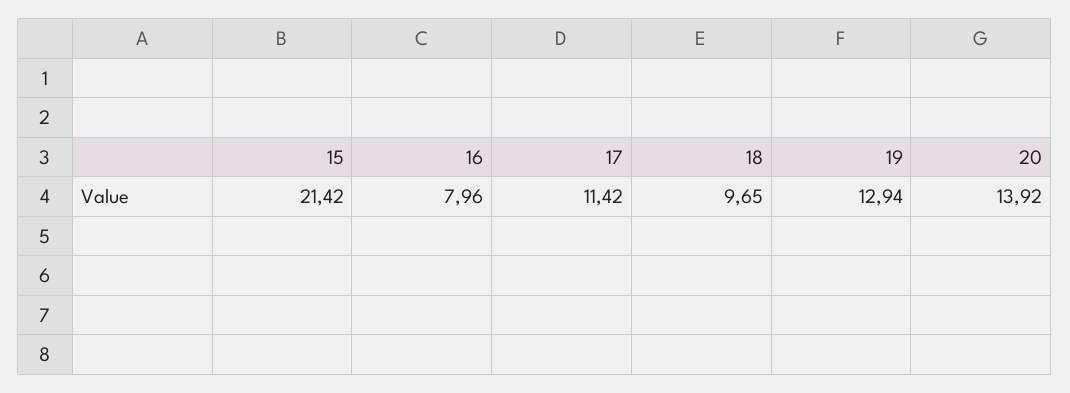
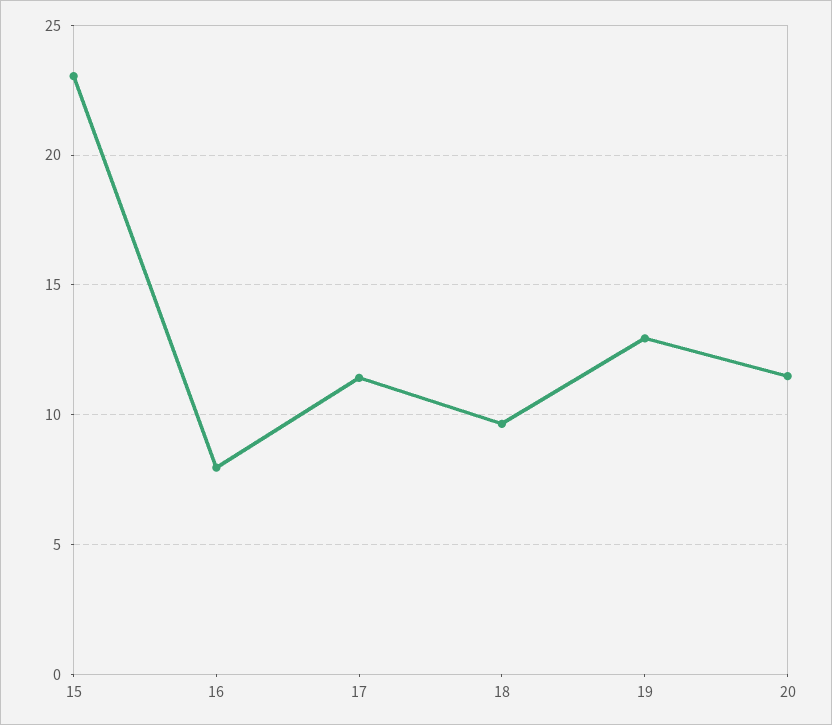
  {
-   "15": 21.42,
+   "15": 23,
    "16": 7.96,
    "17": 11.42,
    "18": 9.65,
    "19": 12.94,
-   "20": 13.92
+   "20": 11.5
  }

